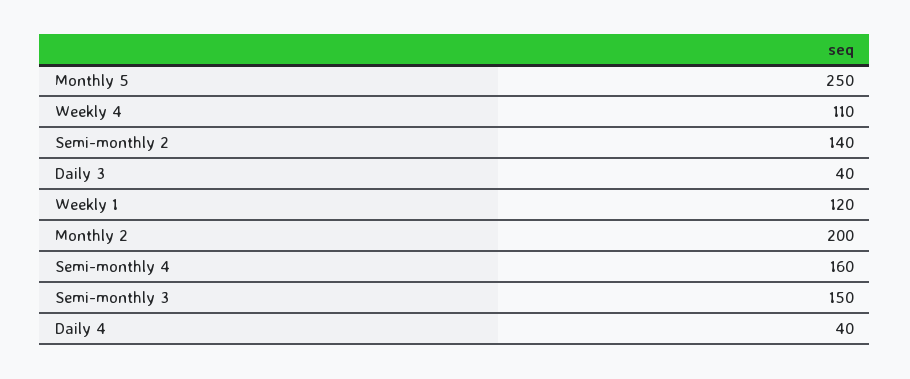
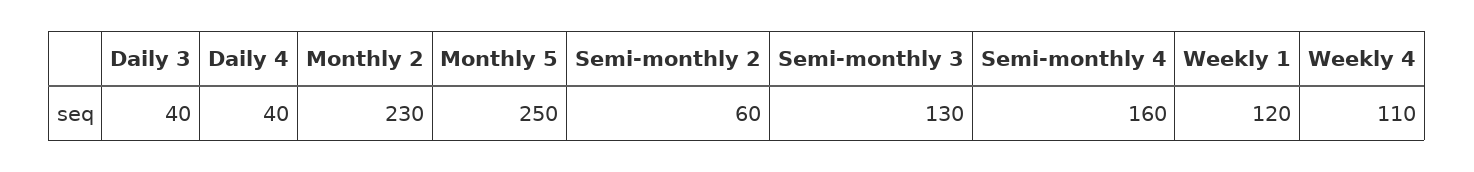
  {
    "Monthly 5": 250,
    "Weekly 4": 110,
-   "Semi-monthly 2": 140,
+   "Semi-monthly 2": 60,
    "Daily 3": 40,
    "Weekly 1": 120,
-   "Monthly 2": 200,
+   "Monthly 2": 230,
    "Semi-monthly 4": 160,
-   "Semi-monthly 3": 150,
+   "Semi-monthly 3": 130,
    "Daily 4": 40
  }

